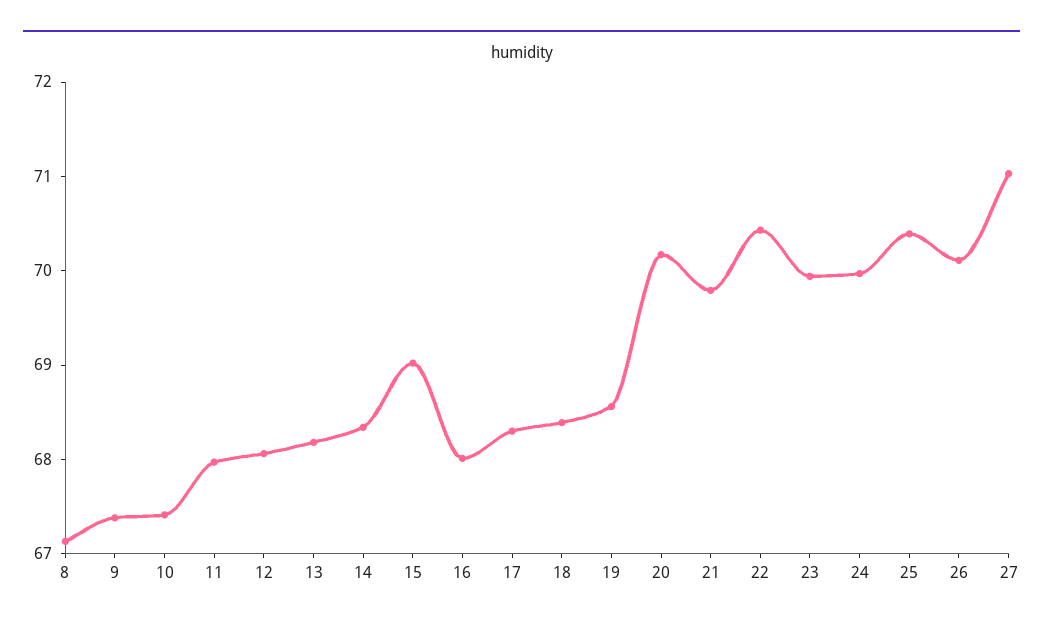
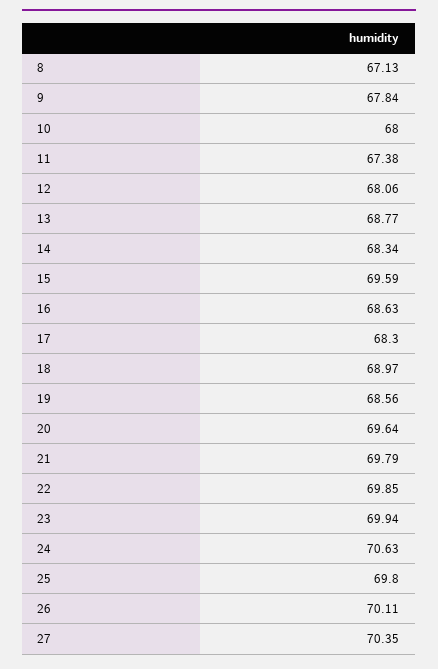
  {
    "8": 67.13,
-   "9": 67.4,
+   "9": 67.84,
-   "10": 67.4,
+   "10": 68,
-   "11": 68,
+   "11": 67.38,
    "12": 68.06,
-   "13": 68.2,
+   "13": 68.77,
    "14": 68.34,
-   "15": 69,
+   "15": 69.59,
-   "16": 68,
+   "16": 68.63,
    "17": 68.3,
-   "18": 68.4,
+   "18": 68.97,
    "19": 68.56,
-   "20": 70.2,
+   "20": 69.64,
    "21": 69.79,
-   "22": 70.4,
+   "22": 69.85,
    "23": 69.94,
-   "24": 70,
+   "24": 70.63,
-   "25": 70.4,
+   "25": 69.8,
    "26": 70.11,
-   "27": 71
+   "27": 70.35
  }

